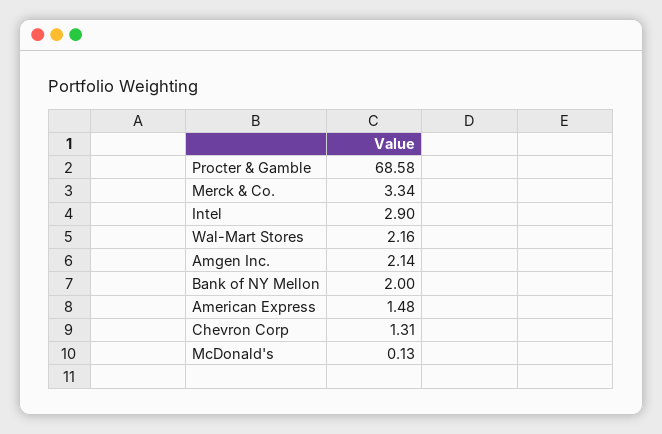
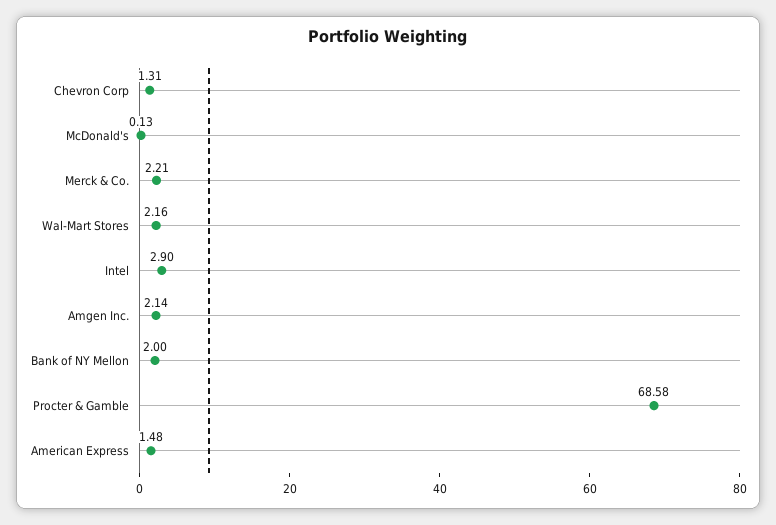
  {
    "Procter & Gamble": 68.58,
-   "Merck & Co.": 3.34,
+   "Merck & Co.": 2.21,
    "Intel": 2.9,
    "Wal-Mart Stores": 2.16,
    "Amgen Inc.": 2.14,
    "Bank of NY Mellon": 2,
    "American Express": 1.48,
    "Chevron Corp": 1.31,
    "McDonald's": 0.13
  }

